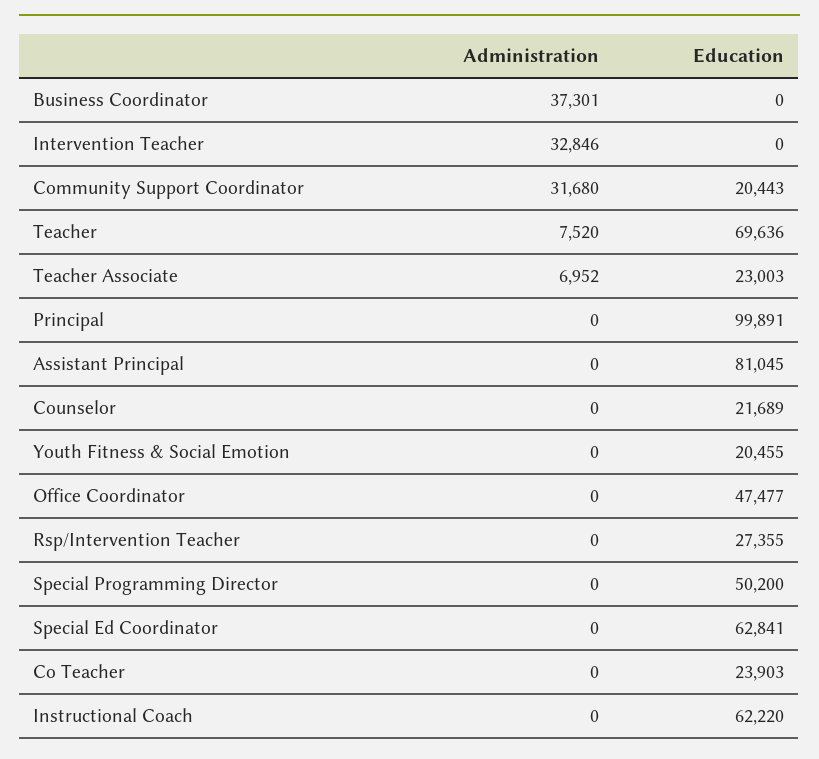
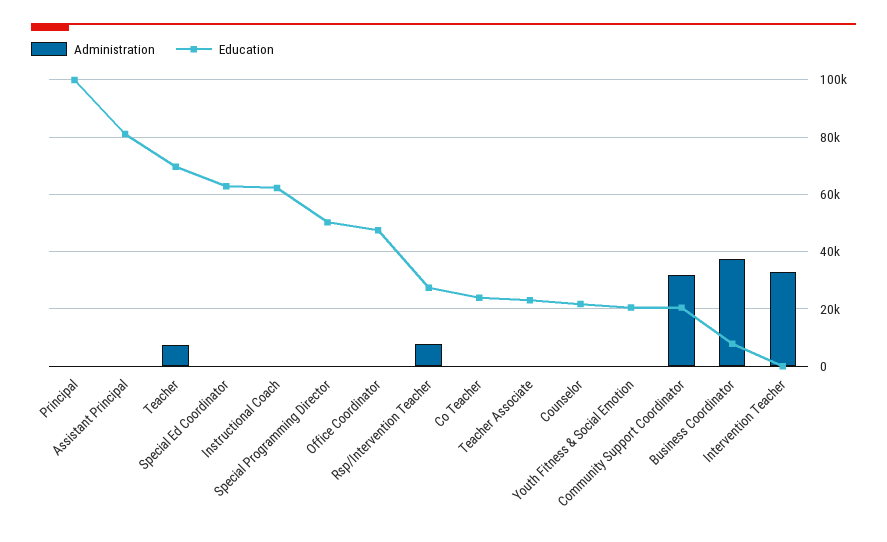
  {
    "Administration": {
      "Business Coordinator": 37301,
      "Intervention Teacher": 32846,
      "Community Support Coordinator": 31680,
      "Teacher": 7520,
-     "Teacher Associate": 6952,
+     "Teacher Associate": 0,
      "Principal": 0,
      "Assistant Principal": 0,
      "Counselor": 0,
      "Youth Fitness & Social Emotion": 0,
      "Office Coordinator": 0,
-     "Rsp/Intervention Teacher": 0,
+     "Rsp/Intervention Teacher": 7500,
      "Special Programming Director": 0,
      "Special Ed Coordinator": 0,
      "Co Teacher": 0,
      "Instructional Coach": 0
    },
    "Education": {
-     "Business Coordinator": 0,
+     "Business Coordinator": 7500,
      "Intervention Teacher": 0,
      "Community Support Coordinator": 20443,
      "Teacher": 69636,
      "Teacher Associate": 23003,
      "Principal": 99891,
      "Assistant Principal": 81045,
      "Counselor": 21689,
      "Youth Fitness & Social Emotion": 20455,
      "Office Coordinator": 47477,
      "Rsp/Intervention Teacher": 27355,
      "Special Programming Director": 50200,
      "Special Ed Coordinator": 62841,
      "Co Teacher": 23903,
      "Instructional Coach": 62220
    }
  }

